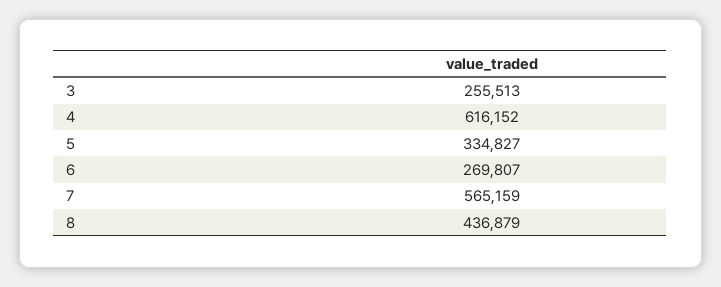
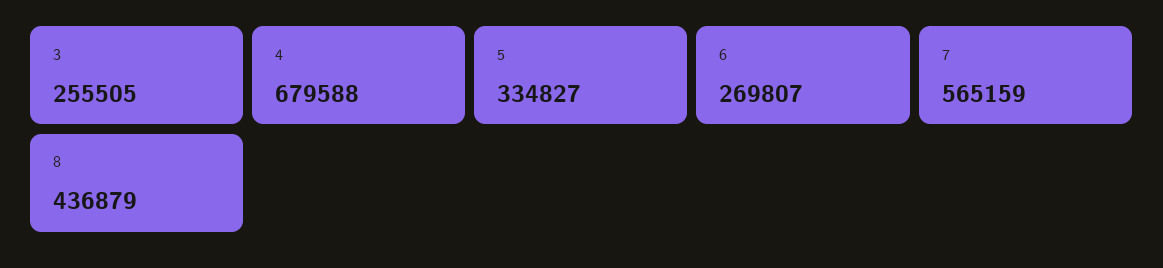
  {
-   "3": 255513,
+   "3": 255505,
-   "4": 616152,
+   "4": 679588,
    "5": 334827,
    "6": 269807,
    "7": 565159,
    "8": 436879
  }

